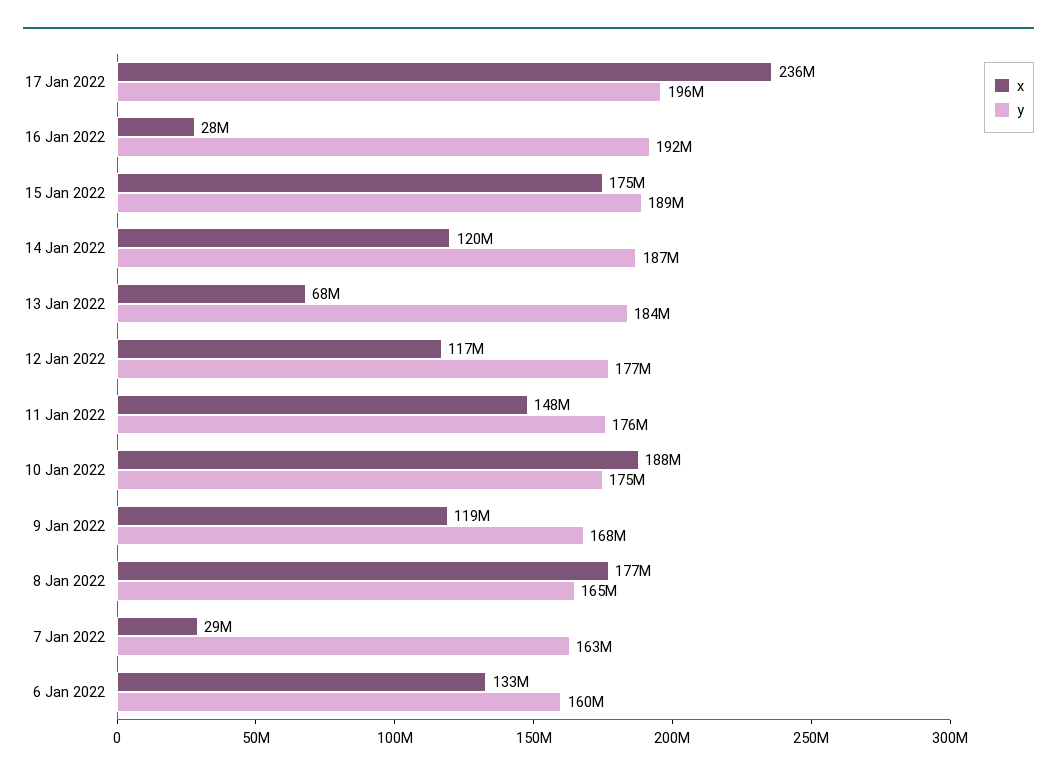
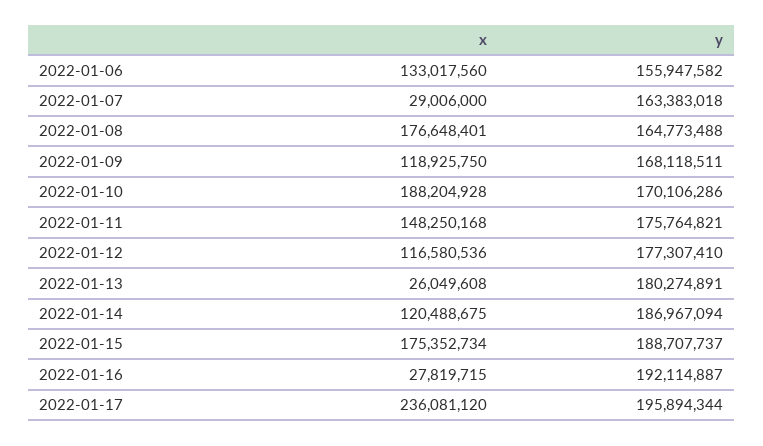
  {
    "x": {
      "17 Jan 2022": 236081120,
      "16 Jan 2022": 27819715,
      "15 Jan 2022": 175352734,
      "14 Jan 2022": 120488675,
-     "13 Jan 2022": 68000000,
+     "13 Jan 2022": 26049608,
      "12 Jan 2022": 116580536,
      "11 Jan 2022": 148250168,
      "10 Jan 2022": 188204928,
      "9 Jan 2022": 118925750,
      "8 Jan 2022": 176648401,
      "7 Jan 2022": 29006000,
      "6 Jan 2022": 133017560
    },
    "y": {
      "17 Jan 2022": 195894344,
      "16 Jan 2022": 192114887,
      "15 Jan 2022": 188707737,
      "14 Jan 2022": 186967094,
-     "13 Jan 2022": 184000000,
+     "13 Jan 2022": 180274891,
      "12 Jan 2022": 177307410,
      "11 Jan 2022": 175764821,
-     "10 Jan 2022": 175000000,
+     "10 Jan 2022": 170106286,
      "9 Jan 2022": 168118511,
      "8 Jan 2022": 164773488,
      "7 Jan 2022": 163383018,
-     "6 Jan 2022": 160000000
+     "6 Jan 2022": 155947582
    }
  }

